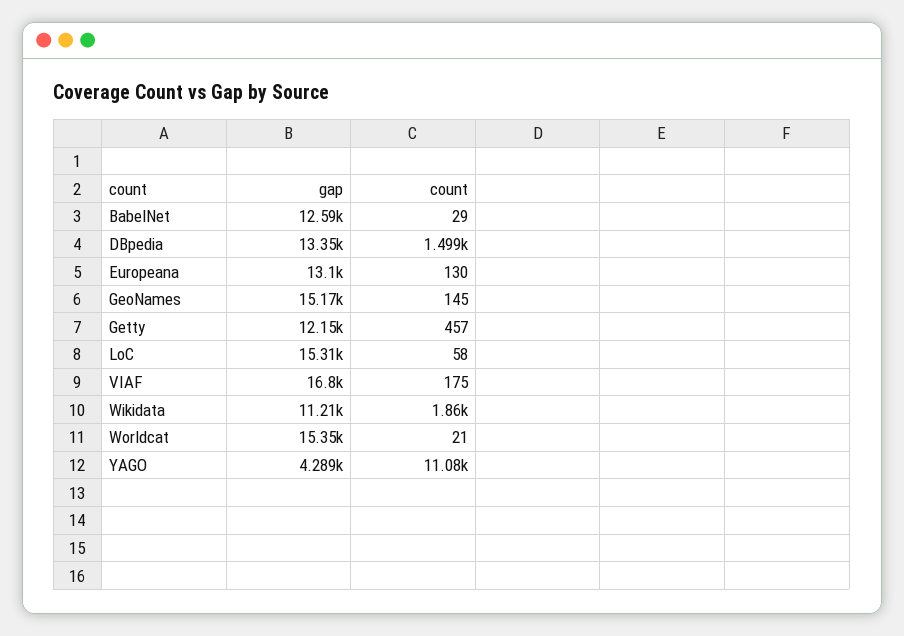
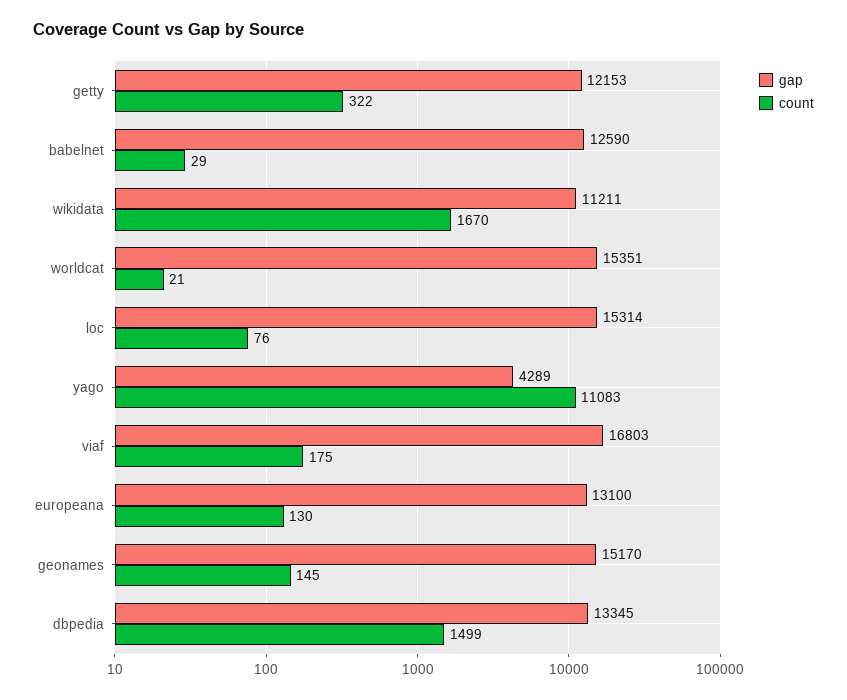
  {
    "gap": {
      "BabelNet": 12590,
      "DBpedia": 13345,
      "Europeana": 13100,
      "GeoNames": 15170,
      "Getty": 12153,
      "LoC": 15314,
      "VIAF": 16803,
      "Wikidata": 11211,
      "Worldcat": 15351,
      "YAGO": 4289
    },
    "count": {
      "BabelNet": 29,
      "DBpedia": 1499,
      "Europeana": 130,
      "GeoNames": 145,
-     "Getty": 457,
+     "Getty": 322,
-     "LoC": 58,
+     "LoC": 76,
      "VIAF": 175,
-     "Wikidata": 1860,
+     "Wikidata": 1670,
      "Worldcat": 21,
      "YAGO": 11083
    }
  }

